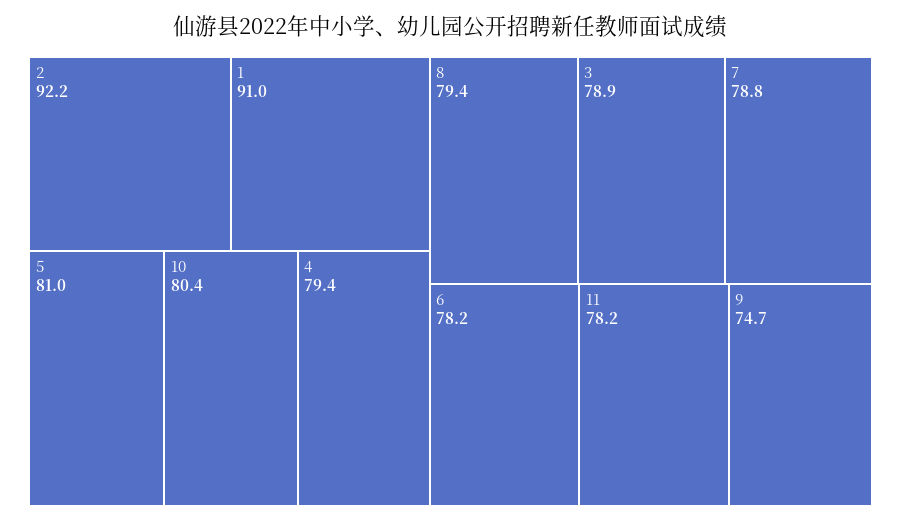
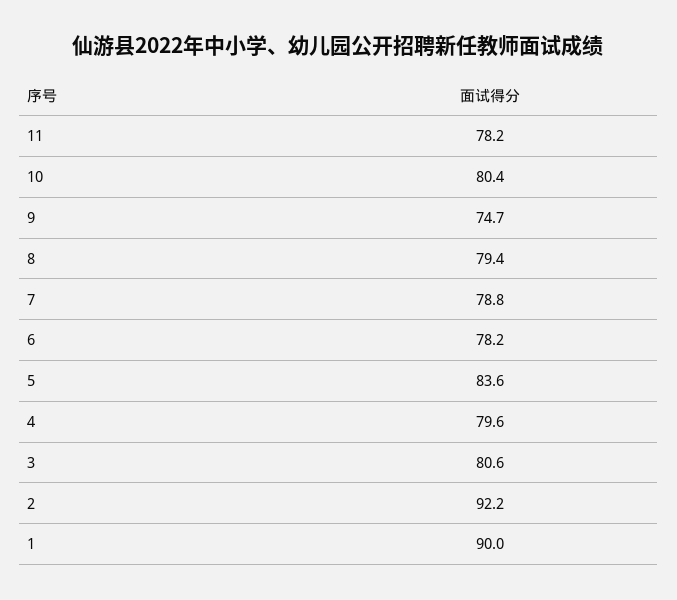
  {
    "2": 92.2,
-   "1": 91,
+   "1": 90,
-   "5": 81,
+   "5": 83.6,
    "10": 80.4,
-   "4": 79.4,
+   "4": 79.6,
    "8": 79.4,
-   "3": 78.9,
+   "3": 80.6,
    "7": 78.8,
    "6": 78.2,
    "11": 78.2,
    "9": 74.7
  }

